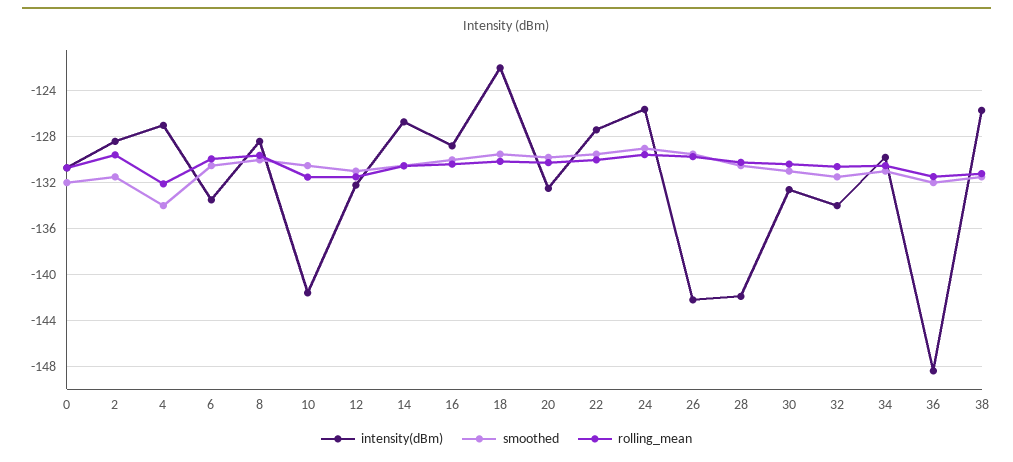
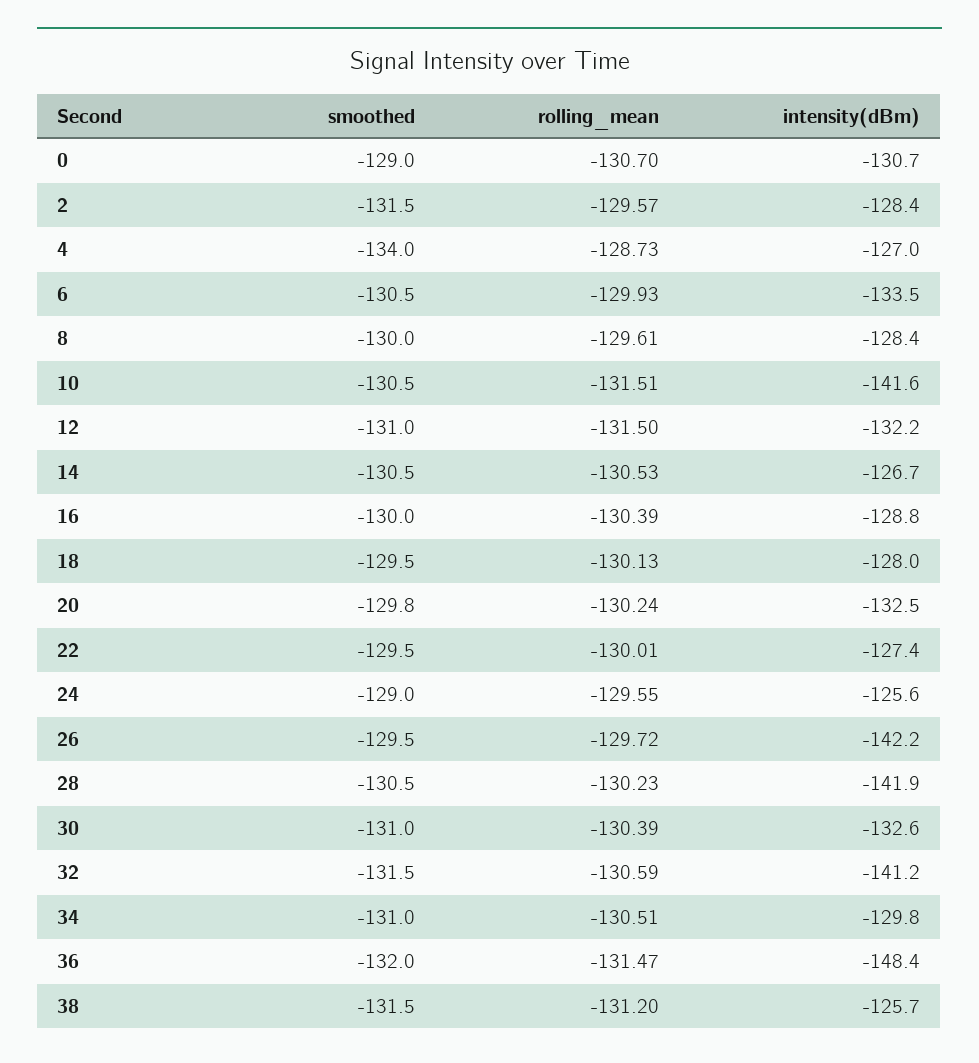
  {
    "intensity(dBm)": {
      "0": -130.7,
      "2": -128.4,
      "4": -127,
      "6": -133.5,
      "8": -128.4,
      "10": -141.6,
      "12": -132.2,
      "14": -126.7,
      "16": -128.8,
-     "18": -122,
+     "18": -128,
      "20": -132.5,
      "22": -127.4,
      "24": -125.6,
      "26": -142.2,
      "28": -141.9,
      "30": -132.6,
-     "32": -134,
+     "32": -141.2,
      "34": -129.8,
      "36": -148.4,
      "38": -125.7
    },
    "smoothed": {
-     "0": -132,
+     "0": -129,
      "2": -131.5,
      "4": -134,
      "6": -130.5,
      "8": -130,
      "10": -130.5,
      "12": -131,
      "14": -130.5,
      "16": -130,
      "18": -129.5,
      "20": -129.8,
      "22": -129.5,
      "24": -129,
      "26": -129.5,
      "28": -130.5,
      "30": -131,
      "32": -131.5,
      "34": -131,
      "36": -132,
      "38": -131.5
    },
    "rolling_mean": {
      "0": -130.7,
      "2": -129.57,
-     "4": -132,
+     "4": -128.73,
      "6": -129.93,
      "8": -129.61,
      "10": -131.51,
      "12": -131.5,
      "14": -130.53,
      "16": -130.39,
      "18": -130.13,
      "20": -130.24,
      "22": -130.01,
      "24": -129.55,
      "26": -129.72,
      "28": -130.23,
      "30": -130.39,
      "32": -130.59,
      "34": -130.51,
      "36": -131.47,
      "38": -131.2
    }
  }

